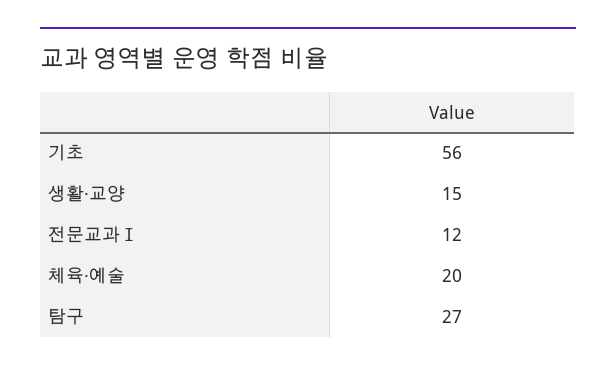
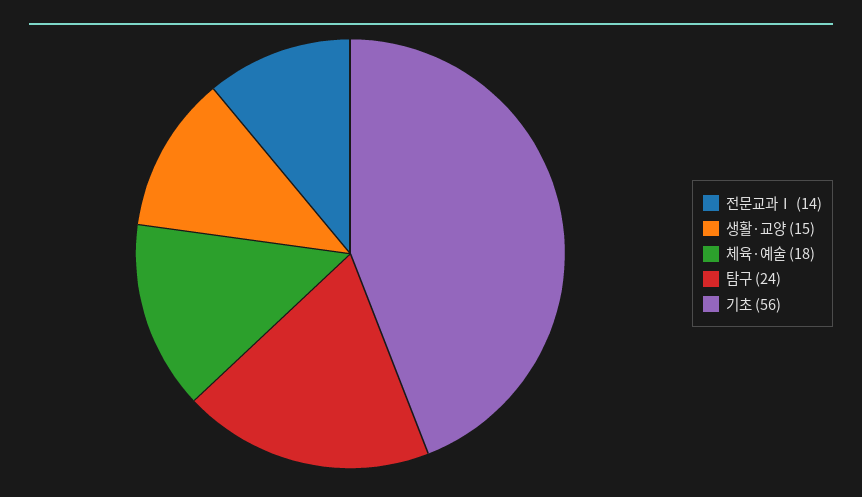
  {
    "기초": 56,
    "생활·교양": 15,
-   "전문교과Ⅰ": 12,
+   "전문교과Ⅰ": 14,
-   "체육·예술": 20,
+   "체육·예술": 18,
-   "탐구": 27
+   "탐구": 24
  }

